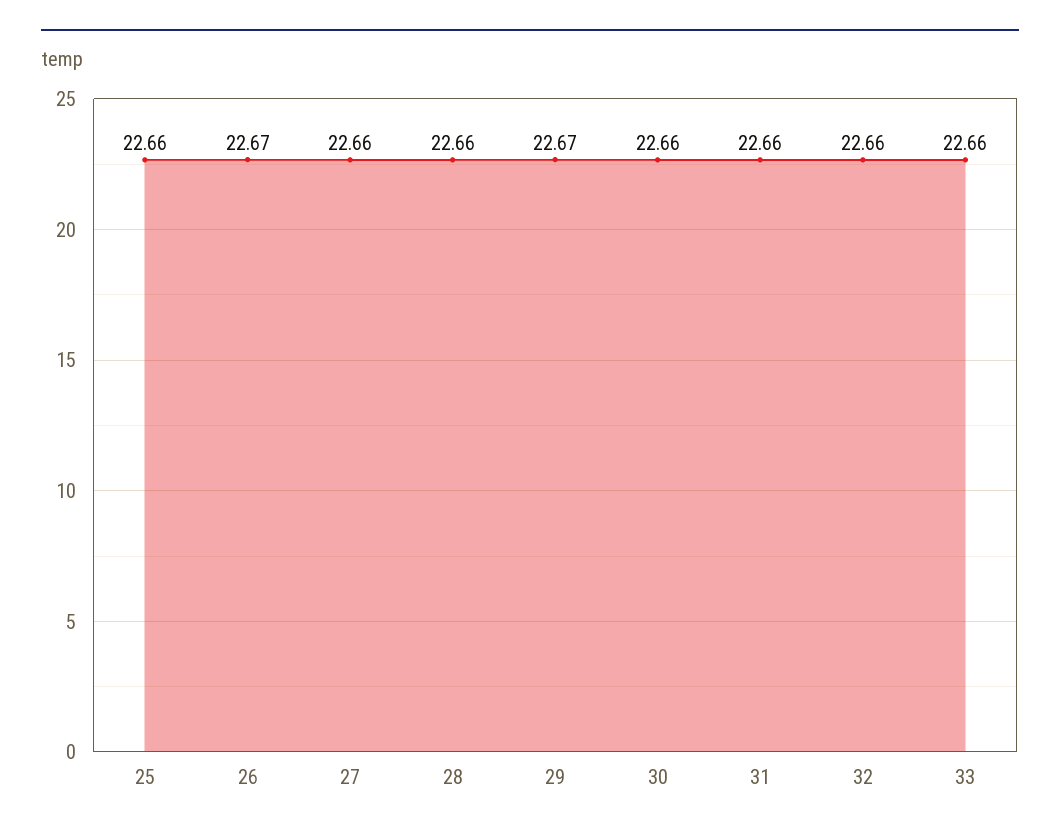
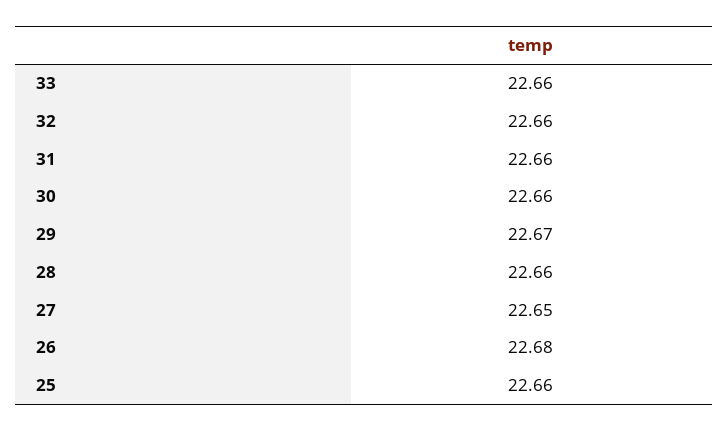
  {
    "25": 22.66,
-   "26": 22.67,
+   "26": 22.68,
-   "27": 22.66,
+   "27": 22.65,
    "28": 22.66,
    "29": 22.67,
    "30": 22.66,
    "31": 22.66,
    "32": 22.66,
    "33": 22.66
  }

